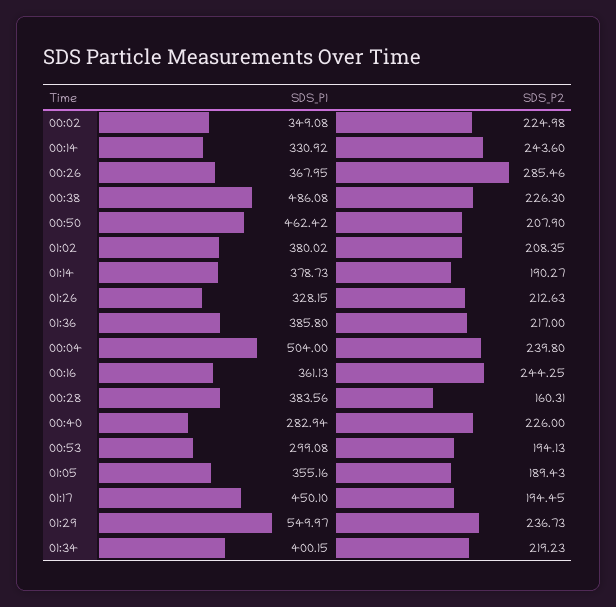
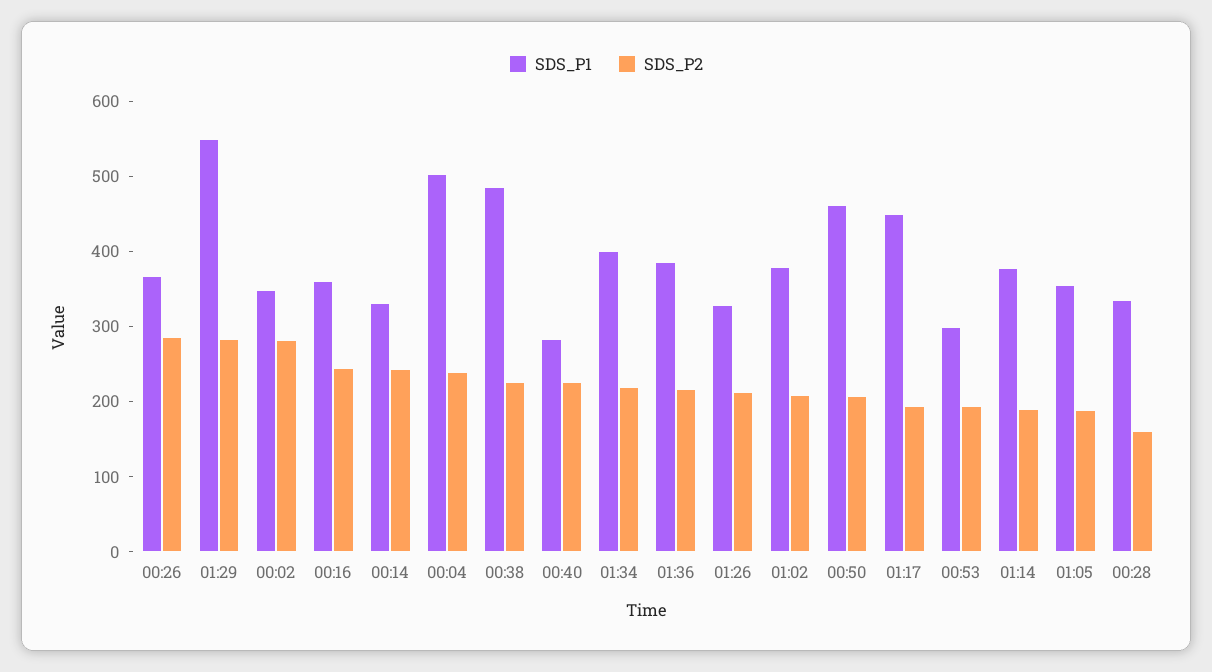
  {
    "SDS_P1": {
      "00:02": 349.08,
      "00:14": 330.92,
      "00:26": 367.95,
      "00:38": 486.08,
      "00:50": 462.42,
      "01:02": 380.02,
      "01:14": 378.73,
      "01:26": 328.15,
      "01:36": 385.8,
      "00:04": 504,
      "00:16": 361.13,
-     "00:28": 383.56,
+     "00:28": 340,
      "00:40": 282.94,
      "00:53": 299.08,
      "01:05": 355.16,
      "01:17": 450.1,
      "01:29": 549.97,
      "01:34": 400.15
    },
    "SDS_P2": {
-     "00:02": 224.98,
+     "00:02": 280,
      "00:14": 243.6,
      "00:26": 285.46,
      "00:38": 226.3,
      "00:50": 207.9,
      "01:02": 208.35,
      "01:14": 190.27,
      "01:26": 212.63,
      "01:36": 217,
      "00:04": 239.8,
      "00:16": 244.25,
      "00:28": 160.31,
      "00:40": 226,
      "00:53": 194.13,
      "01:05": 189.43,
      "01:17": 194.45,
-     "01:29": 236.73,
+     "01:29": 280,
      "01:34": 219.23
    }
  }

